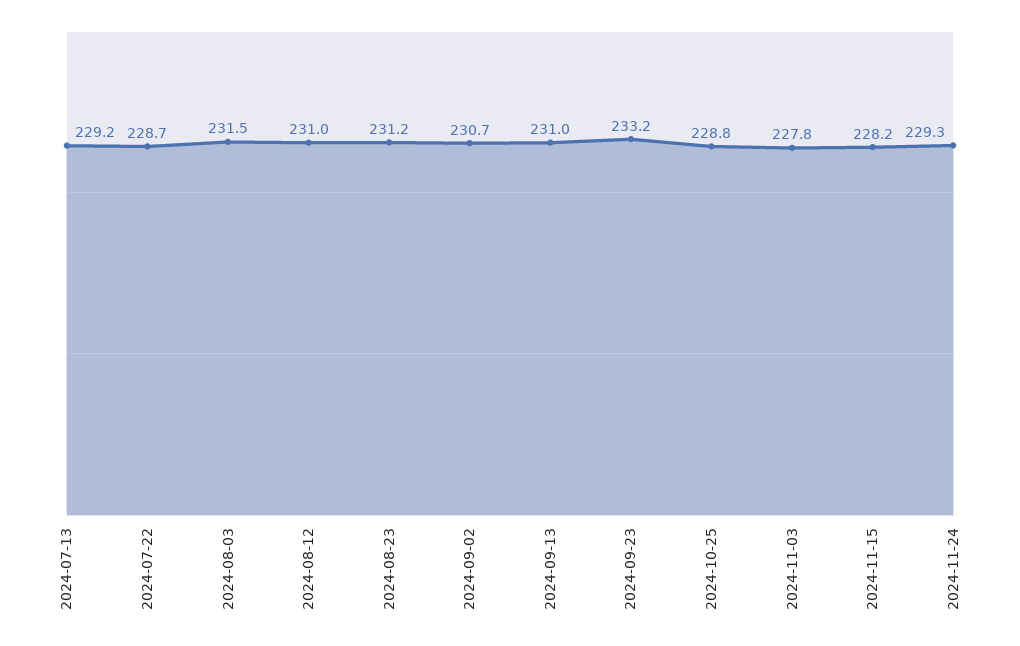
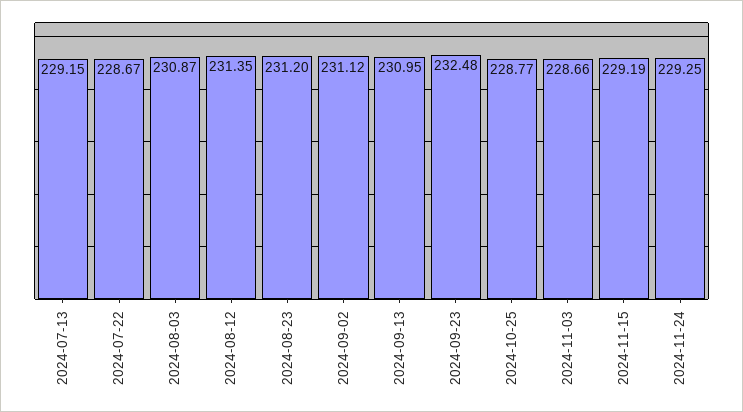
  {
    "2024-07-13": 229.15,
    "2024-07-22": 228.67,
-   "2024-08-03": 231.5,
+   "2024-08-03": 230.87,
-   "2024-08-12": 231,
+   "2024-08-12": 231.35,
    "2024-08-23": 231.2,
-   "2024-09-02": 230.7,
+   "2024-09-02": 231.12,
    "2024-09-13": 230.95,
-   "2024-09-23": 233.2,
+   "2024-09-23": 232.48,
    "2024-10-25": 228.77,
-   "2024-11-03": 227.8,
+   "2024-11-03": 228.66,
-   "2024-11-15": 228.2,
+   "2024-11-15": 229.19,
    "2024-11-24": 229.25
  }

